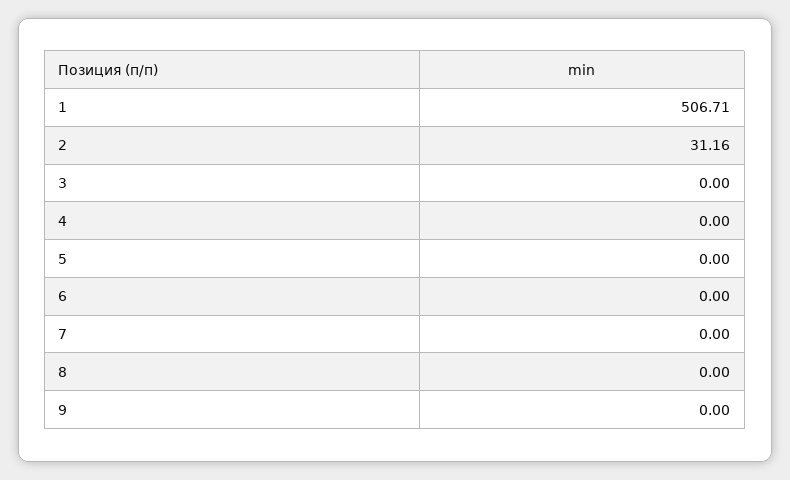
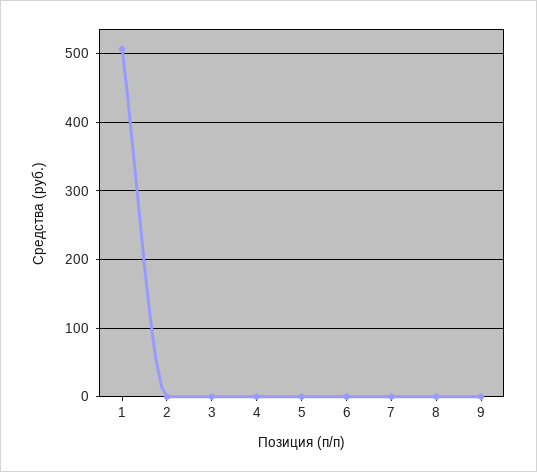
  {
    "1": 506.71,
-   "2": 31.16,
+   "2": 0,
    "3": 0,
    "4": 0,
    "5": 0,
    "6": 0,
    "7": 0,
    "8": 0,
    "9": 0
  }

